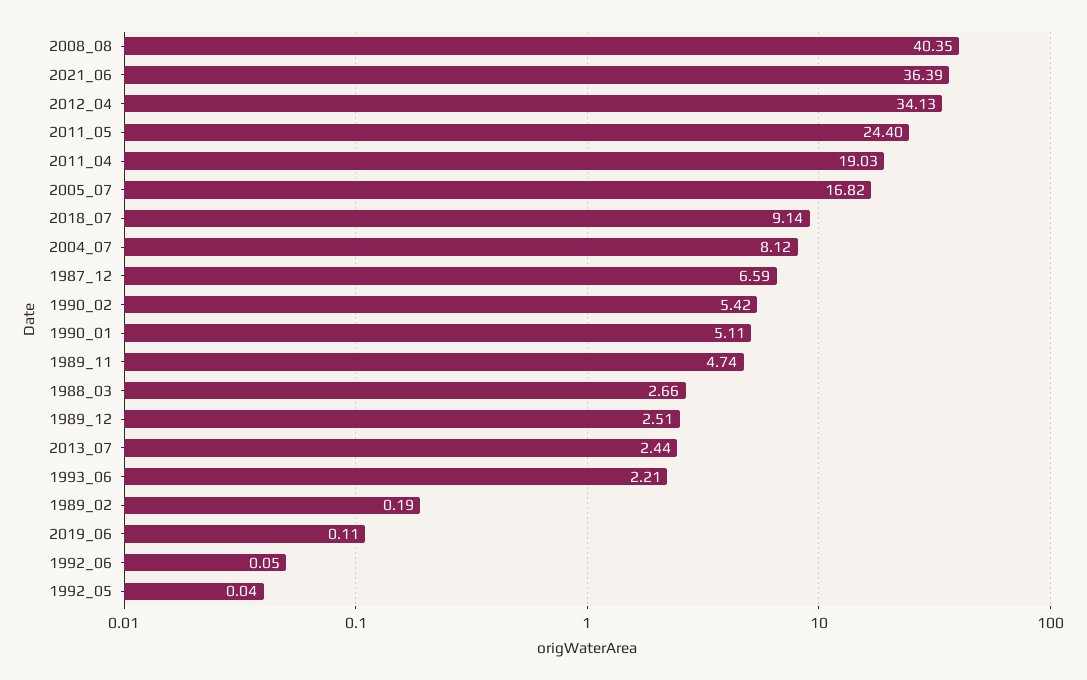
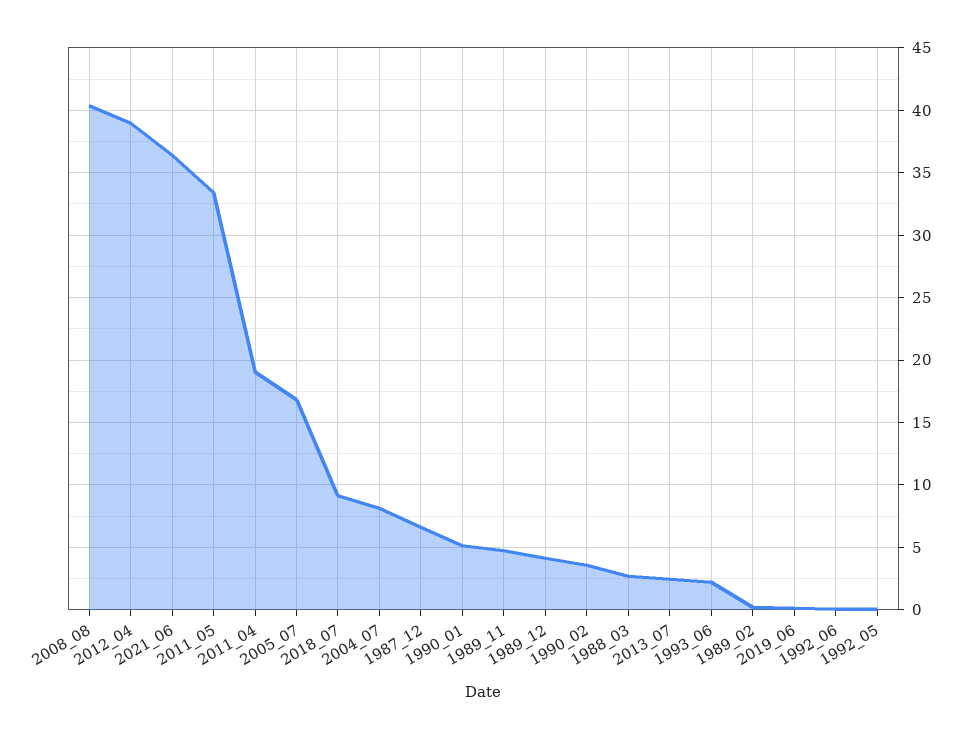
  {
    "2008_08": 40.35,
    "2021_06": 36.39,
-   "2012_04": 34.13,
+   "2012_04": 39,
-   "2011_05": 24.4,
+   "2011_05": 33.5,
    "2011_04": 19.03,
    "2005_07": 16.82,
    "2018_07": 9.14,
    "2004_07": 8.12,
    "1987_12": 6.59,
-   "1990_02": 5.42,
+   "1990_02": 3.5,
    "1990_01": 5.11,
    "1989_11": 4.74,
    "1988_03": 2.66,
-   "1989_12": 2.51,
+   "1989_12": 4,
    "2013_07": 2.44,
    "1993_06": 2.21,
    "1989_02": 0.19,
    "2019_06": 0.11,
    "1992_06": 0.05,
    "1992_05": 0.04
  }

